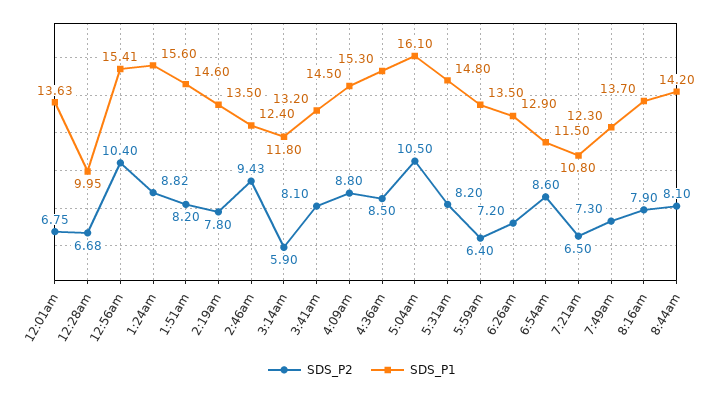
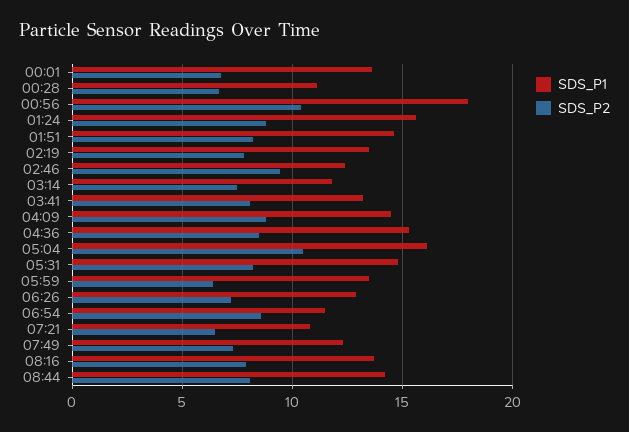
  {
    "SDS_P2": {
      "12:01am": 6.75,
      "12:28am": 6.68,
      "12:56am": 10.4,
      "1:24am": 8.82,
      "1:51am": 8.2,
      "2:19am": 7.8,
      "2:46am": 9.43,
-     "3:14am": 5.9,
+     "3:14am": 7.5,
      "3:41am": 8.1,
      "4:09am": 8.8,
      "4:36am": 8.5,
      "5:04am": 10.5,
      "5:31am": 8.2,
      "5:59am": 6.4,
      "6:26am": 7.2,
      "6:54am": 8.6,
      "7:21am": 6.5,
      "7:49am": 7.3,
      "8:16am": 7.9,
      "8:44am": 8.1
    },
    "SDS_P1": {
      "12:01am": 13.63,
-     "12:28am": 9.95,
+     "12:28am": 11,
-     "12:56am": 15.41,
+     "12:56am": 18,
      "1:24am": 15.6,
      "1:51am": 14.6,
      "2:19am": 13.5,
      "2:46am": 12.4,
      "3:14am": 11.8,
      "3:41am": 13.2,
      "4:09am": 14.5,
      "4:36am": 15.3,
      "5:04am": 16.1,
      "5:31am": 14.8,
      "5:59am": 13.5,
      "6:26am": 12.9,
      "6:54am": 11.5,
      "7:21am": 10.8,
      "7:49am": 12.3,
      "8:16am": 13.7,
      "8:44am": 14.2
    }
  }

